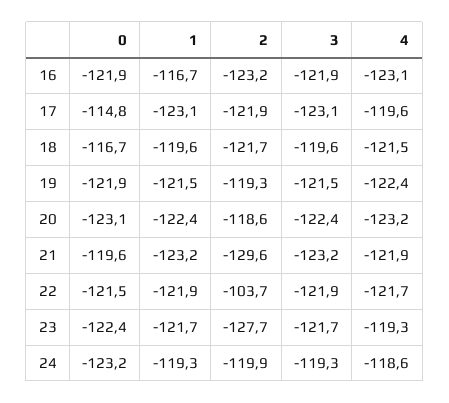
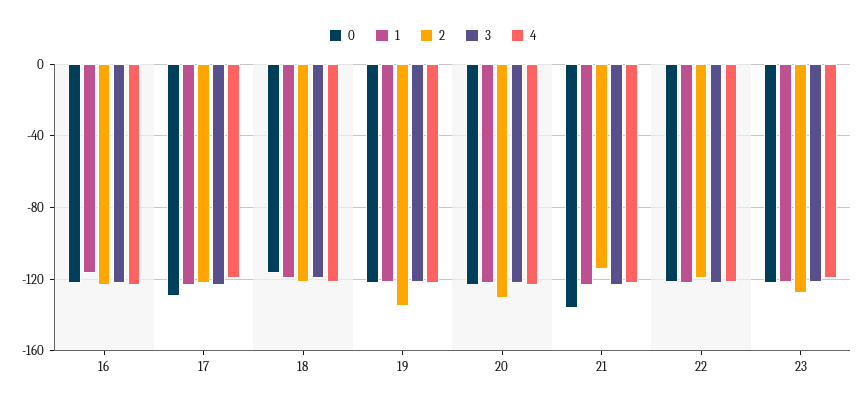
  {
    "0": {
      "16": -121.9,
-     "17": -114.8,
+     "17": -130,
      "18": -116.7,
      "19": -121.9,
      "20": -123.1,
-     "21": -119.6,
+     "21": -135,
      "22": -121.5,
-     "23": -122.4,
+     "23": -122.4
-     "24": -123.2
    },
    "1": {
      "16": -116.7,
      "17": -123.1,
      "18": -119.6,
      "19": -121.5,
      "20": -122.4,
      "21": -123.2,
      "22": -121.9,
-     "23": -121.7,
+     "23": -121.7
-     "24": -119.3
    },
    "2": {
      "16": -123.2,
      "17": -121.9,
      "18": -121.7,
-     "19": -119.3,
+     "19": -135,
-     "20": -118.6,
+     "20": -130,
-     "21": -129.6,
+     "21": -115,
-     "22": -103.7,
+     "22": -120,
-     "23": -127.7,
+     "23": -127.7
-     "24": -119.9
    },
    "3": {
      "16": -121.9,
      "17": -123.1,
      "18": -119.6,
      "19": -121.5,
      "20": -122.4,
      "21": -123.2,
      "22": -121.9,
-     "23": -121.7,
+     "23": -121.7
-     "24": -119.3
    },
    "4": {
      "16": -123.1,
      "17": -119.6,
      "18": -121.5,
      "19": -122.4,
      "20": -123.2,
      "21": -121.9,
      "22": -121.7,
-     "23": -119.3,
+     "23": -119.3
-     "24": -118.6
    }
  }

